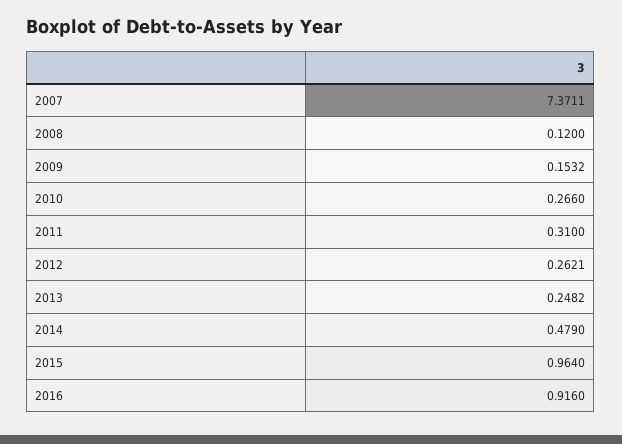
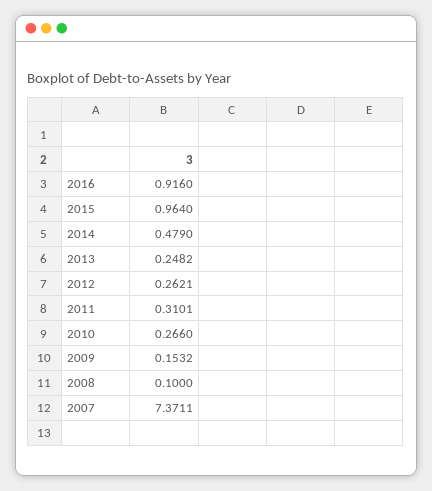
  {
    "2007": 7.3711,
-   "2008": 0.12,
+   "2008": 0.1,
    "2009": 0.1532,
    "2010": 0.266,
-   "2011": 0.31,
+   "2011": 0.3101,
    "2012": 0.2621,
    "2013": 0.2482,
    "2014": 0.479,
    "2015": 0.964,
    "2016": 0.916
  }

